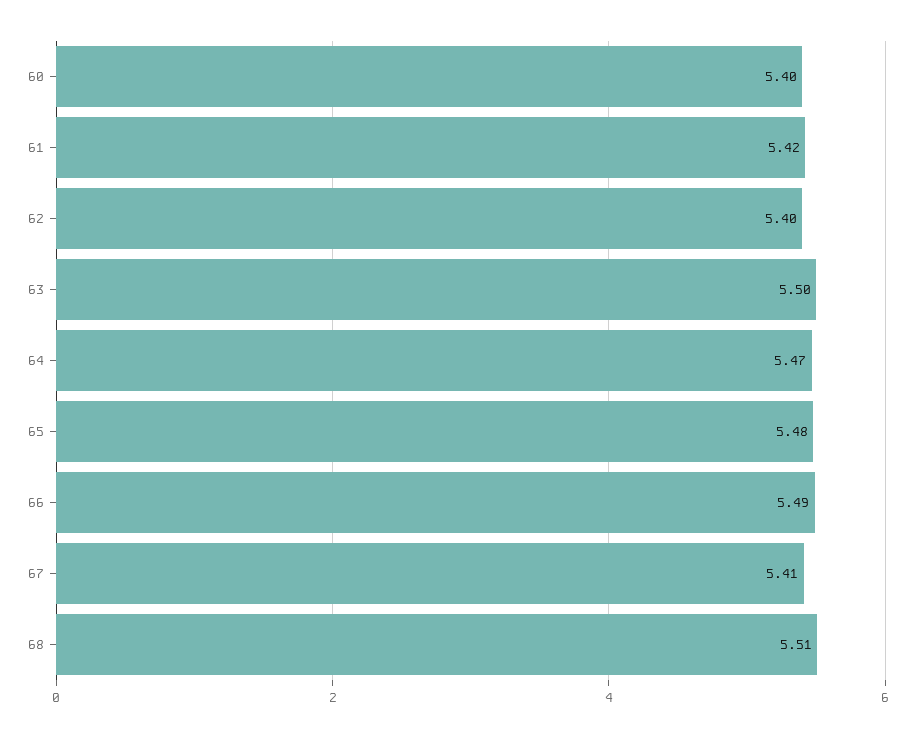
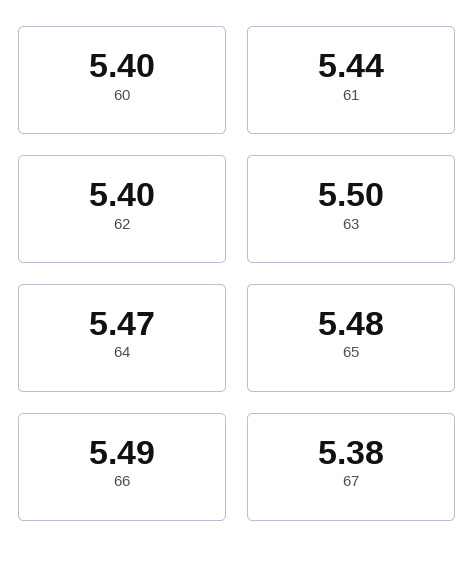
  {
    "60": 5.4,
-   "61": 5.42,
+   "61": 5.44,
    "62": 5.4,
    "63": 5.5,
    "64": 5.47,
    "65": 5.48,
    "66": 5.49,
-   "67": 5.41,
+   "67": 5.38
-   "68": 5.51
  }

